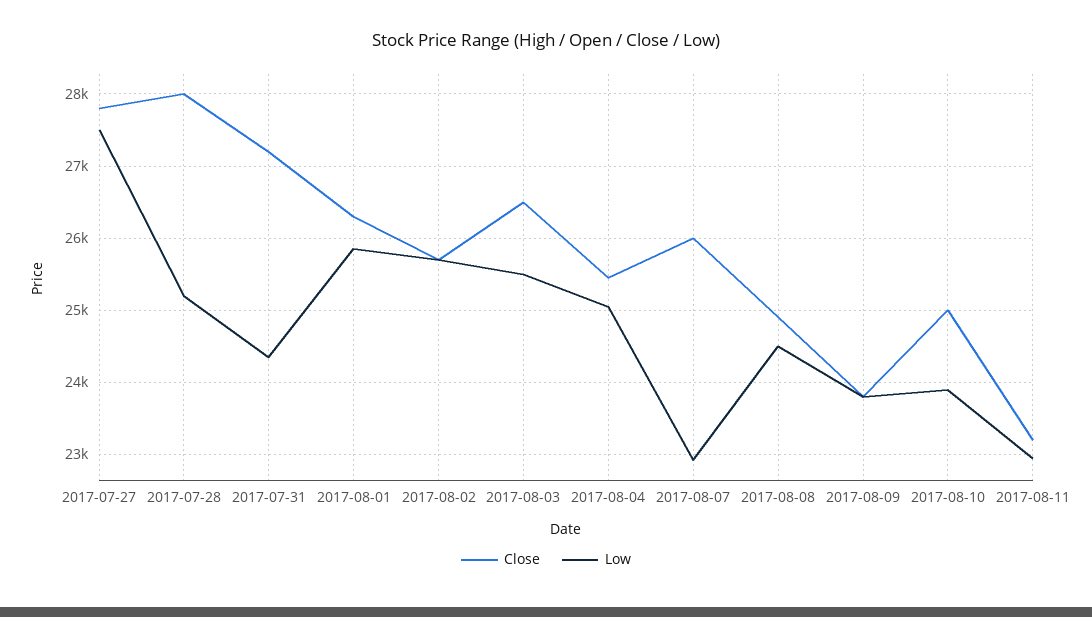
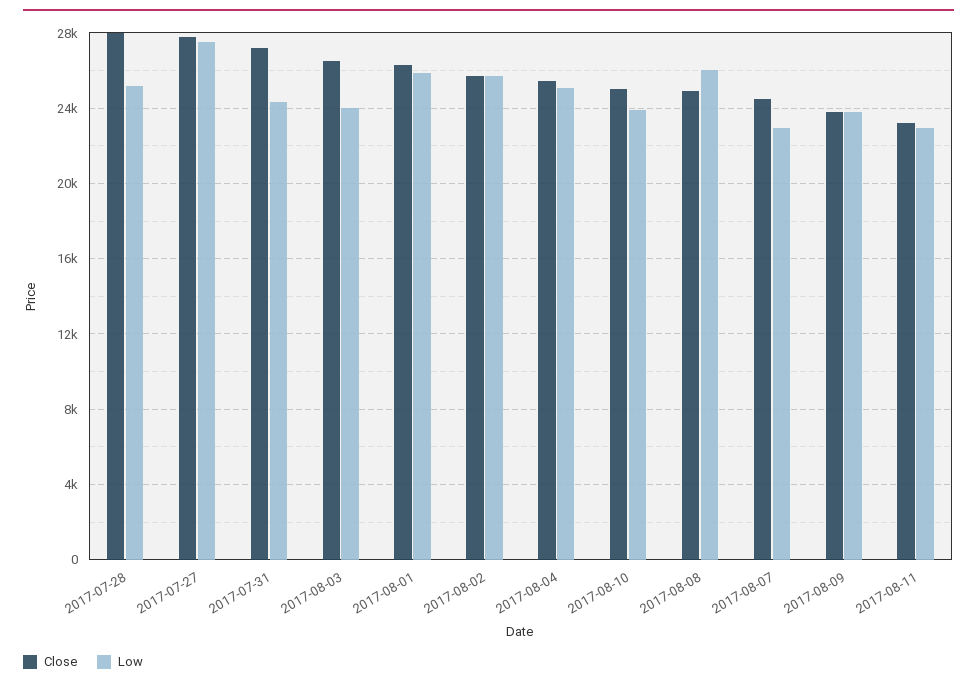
  {
    "Close": {
      "2017-07-27": 27800,
      "2017-07-28": 28000,
      "2017-07-31": 27200,
      "2017-08-01": 26300,
      "2017-08-02": 25700,
      "2017-08-03": 26500,
      "2017-08-04": 25500,
-     "2017-08-07": 26000,
+     "2017-08-07": 24500,
      "2017-08-08": 24900,
      "2017-08-09": 23800,
      "2017-08-10": 25000,
      "2017-08-11": 23200
    },
    "Low": {
      "2017-07-27": 27500,
      "2017-07-28": 25200,
      "2017-07-31": 24400,
      "2017-08-01": 25900,
      "2017-08-02": 25700,
-     "2017-08-03": 25500,
+     "2017-08-03": 24000,
      "2017-08-04": 25100,
      "2017-08-07": 22900,
-     "2017-08-08": 24500,
+     "2017-08-08": 26000,
      "2017-08-09": 23800,
      "2017-08-10": 23900,
      "2017-08-11": 23000
    }
  }

